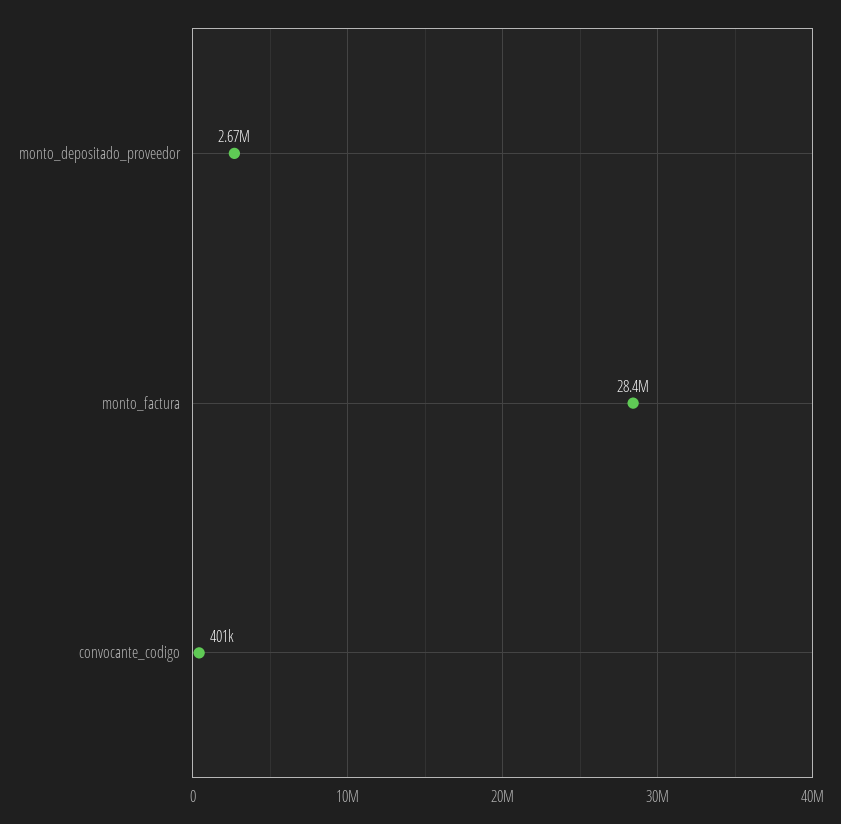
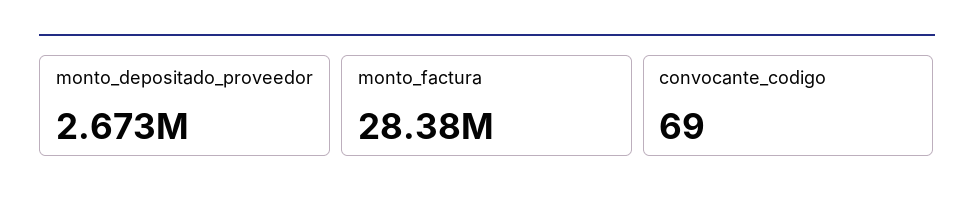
  {
    "monto_depositado_proveedor": 2673000,
    "monto_factura": 28380000,
-   "convocante_codigo": 401000
+   "convocante_codigo": 69
  }

